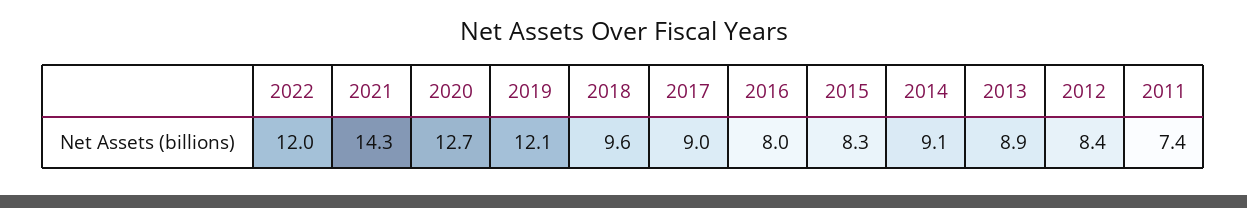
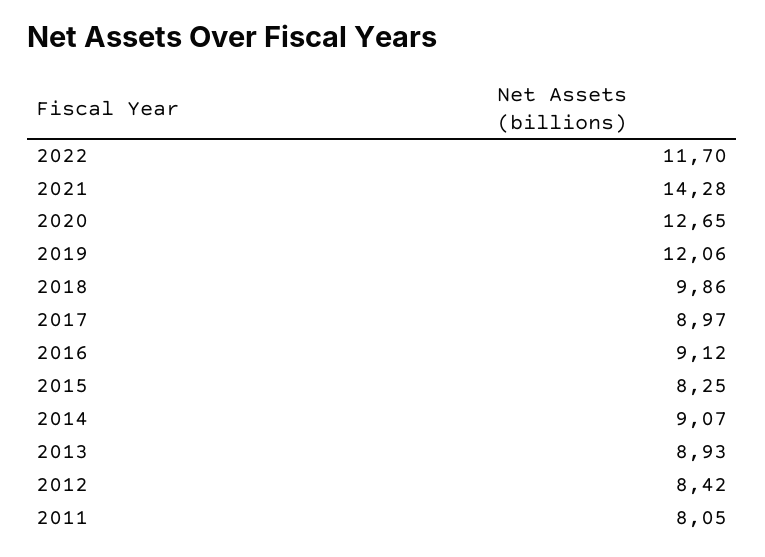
  {
-   "2022": 12,
+   "2022": 11.7,
    "2021": 14.28,
    "2020": 12.65,
    "2019": 12.06,
-   "2018": 9.6,
+   "2018": 9.86,
    "2017": 8.97,
-   "2016": 8,
+   "2016": 9.12,
    "2015": 8.25,
    "2014": 9.07,
    "2013": 8.93,
    "2012": 8.42,
-   "2011": 7.4
+   "2011": 8.05
  }

